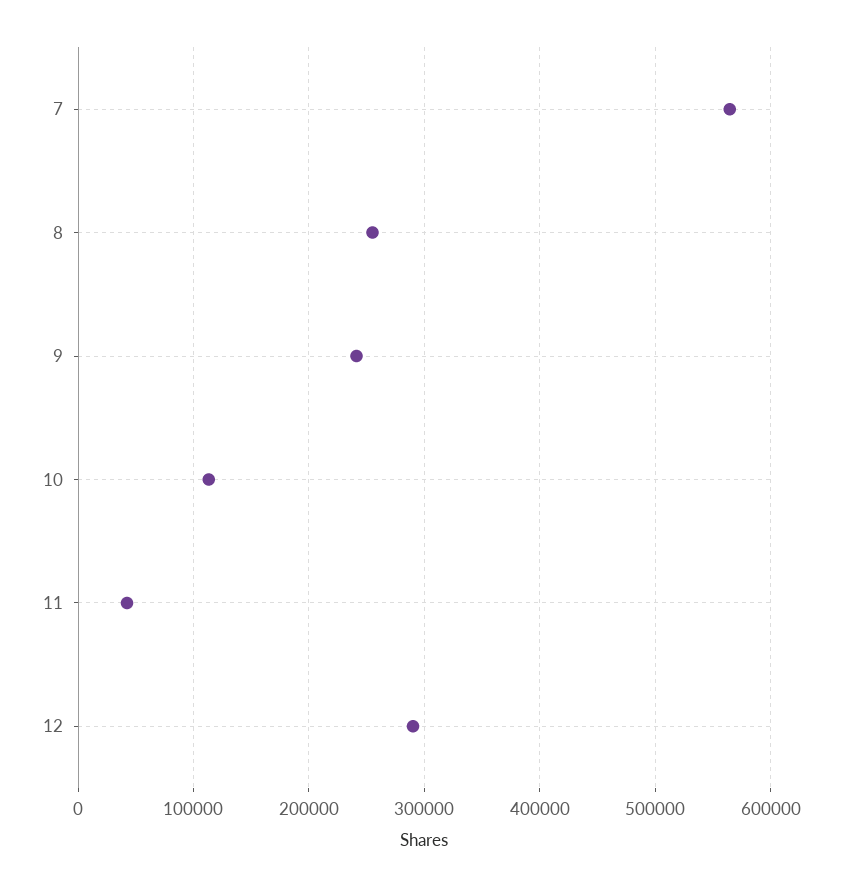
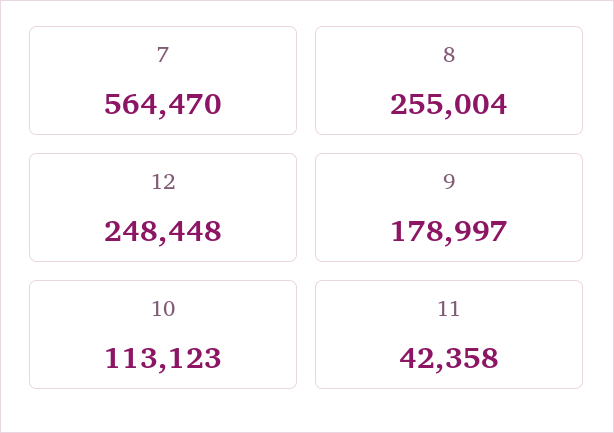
  {
    "7": 564470,
    "8": 255004,
-   "9": 240000,
+   "9": 178997,
    "10": 113123,
    "11": 42358,
-   "12": 290000
+   "12": 248448
  }

